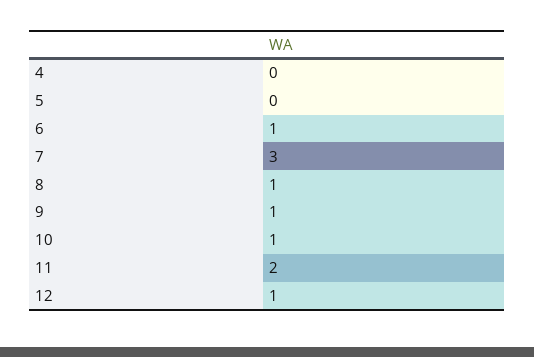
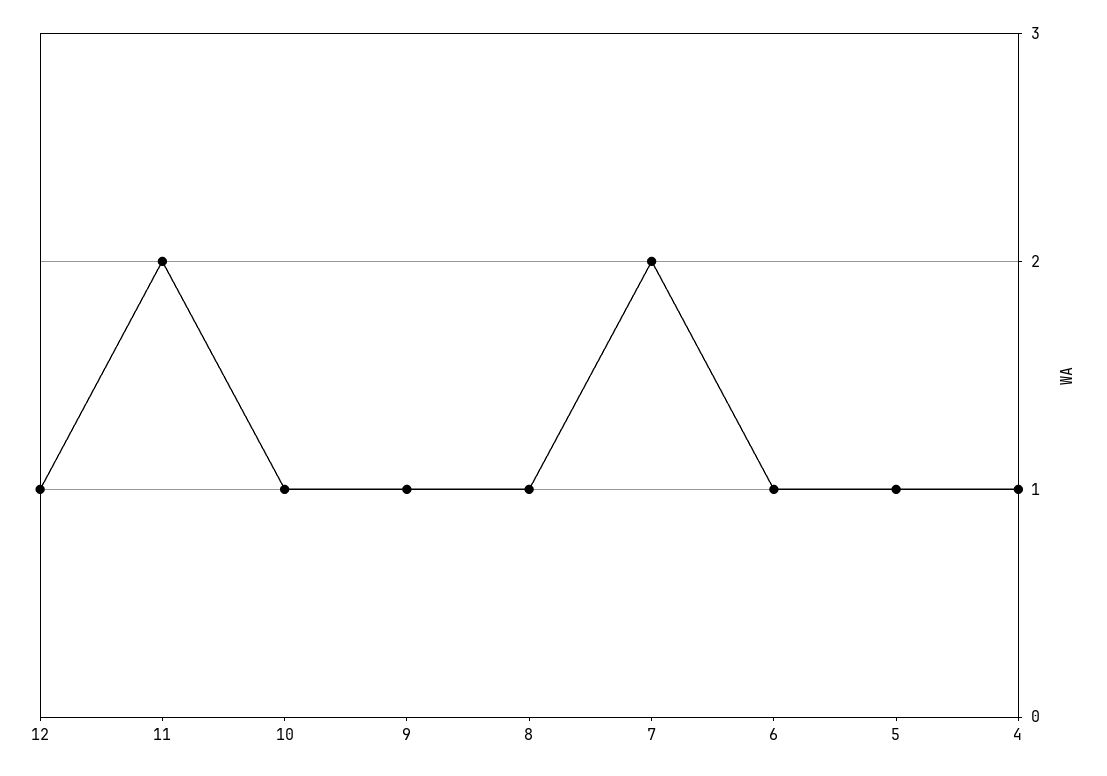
  {
-   "4": 0,
+   "4": 1,
-   "5": 0,
+   "5": 1,
    "6": 1,
-   "7": 3,
+   "7": 2,
    "8": 1,
    "9": 1,
    "10": 1,
    "11": 2,
    "12": 1
  }

